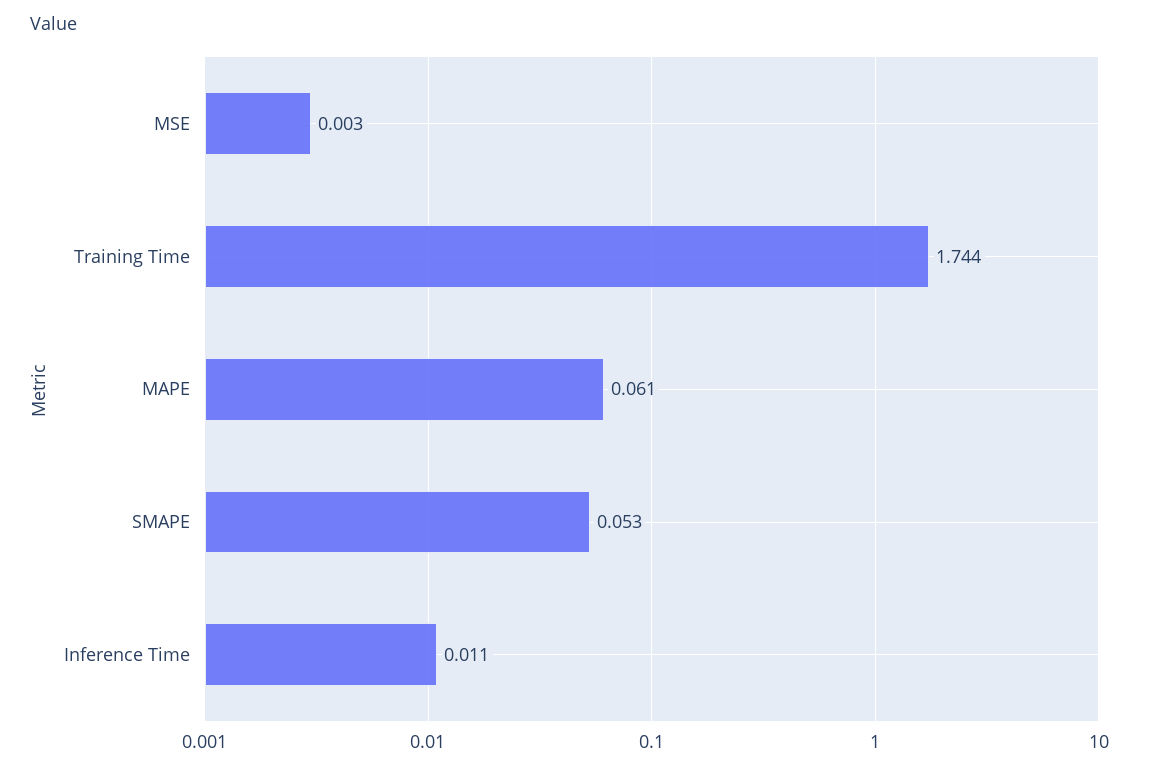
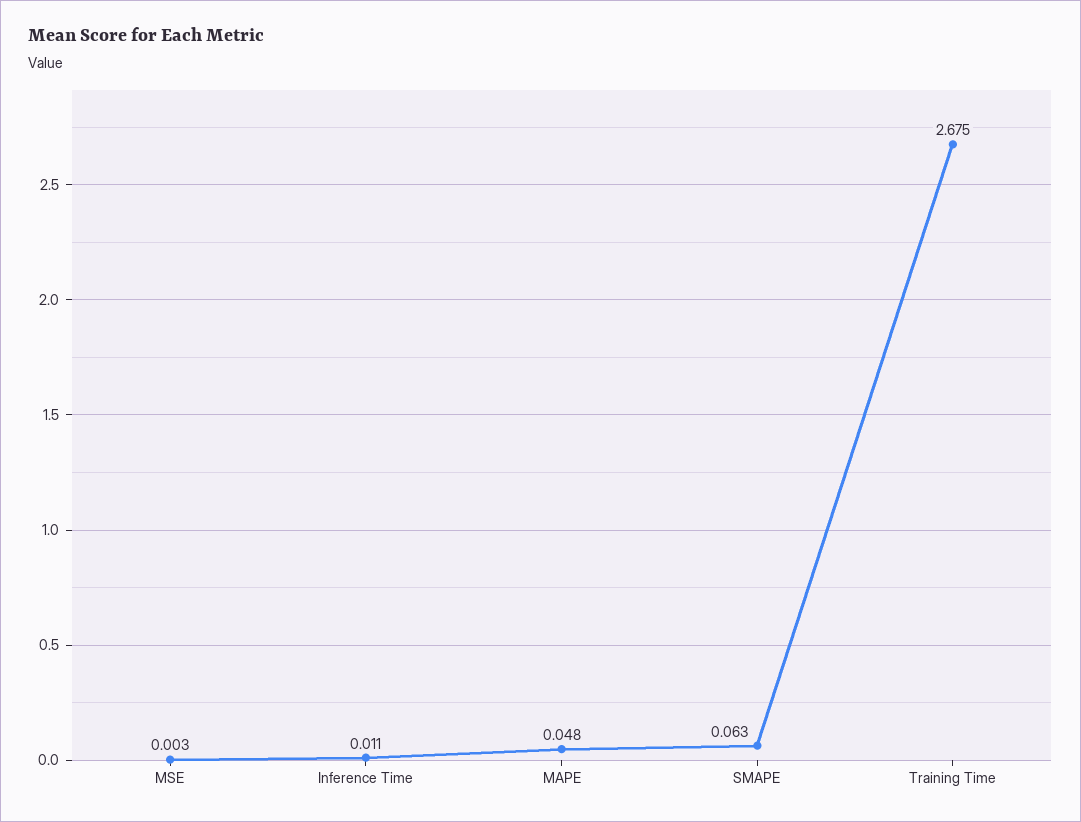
  {
    "MSE": 0.003,
-   "Training Time": 1.744,
+   "Training Time": 2.675,
-   "MAPE": 0.061,
+   "MAPE": 0.048,
-   "SMAPE": 0.053,
+   "SMAPE": 0.063,
    "Inference Time": 0.011
  }

